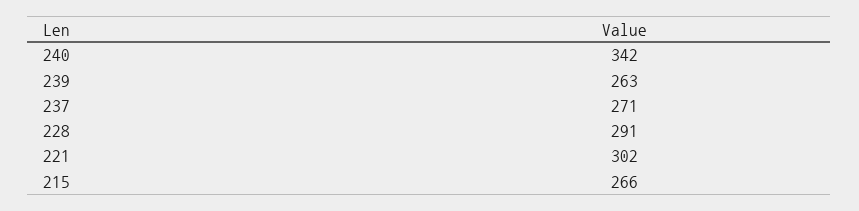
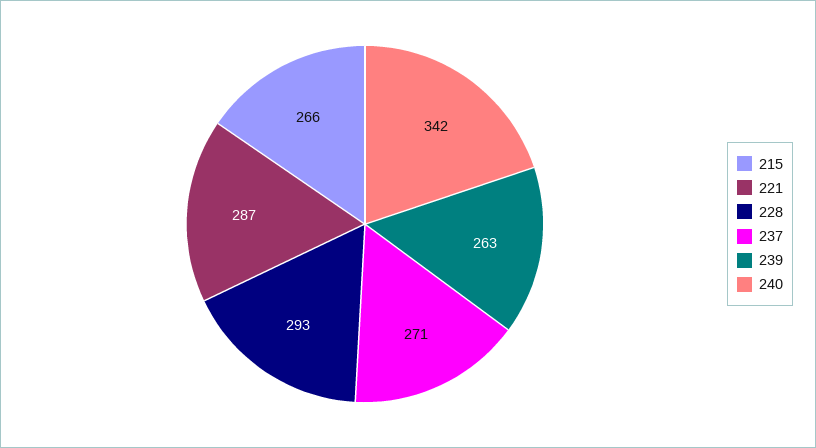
  {
    "240": 342,
    "239": 263,
    "237": 271,
-   "228": 291,
+   "228": 293,
-   "221": 302,
+   "221": 287,
    "215": 266
  }

